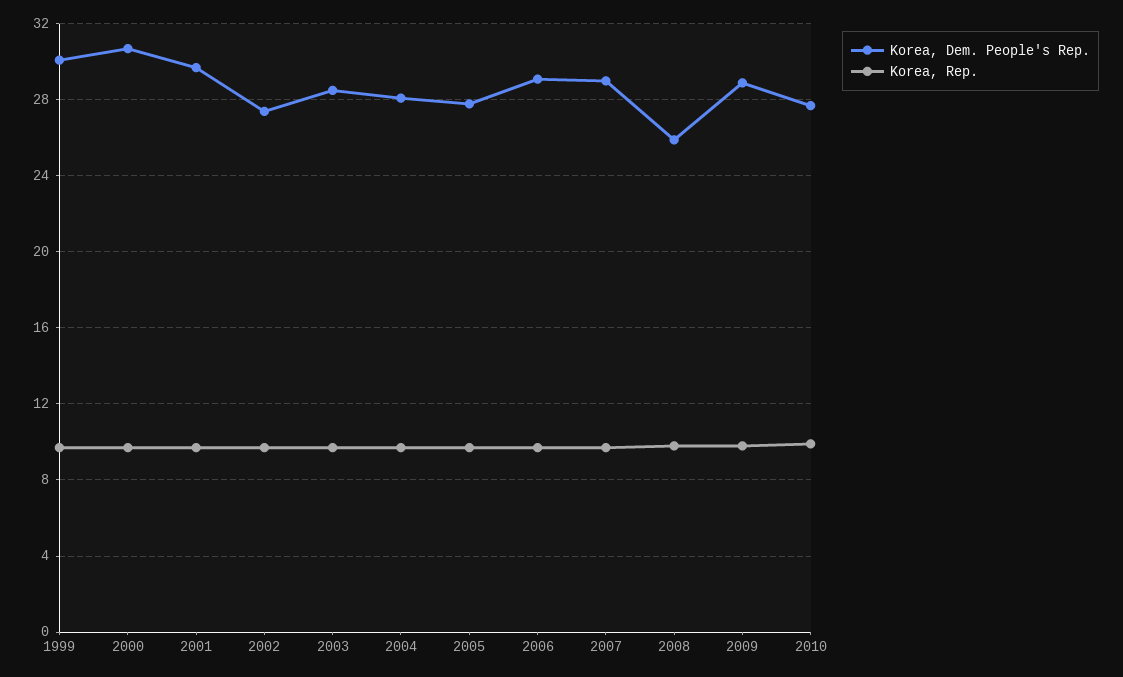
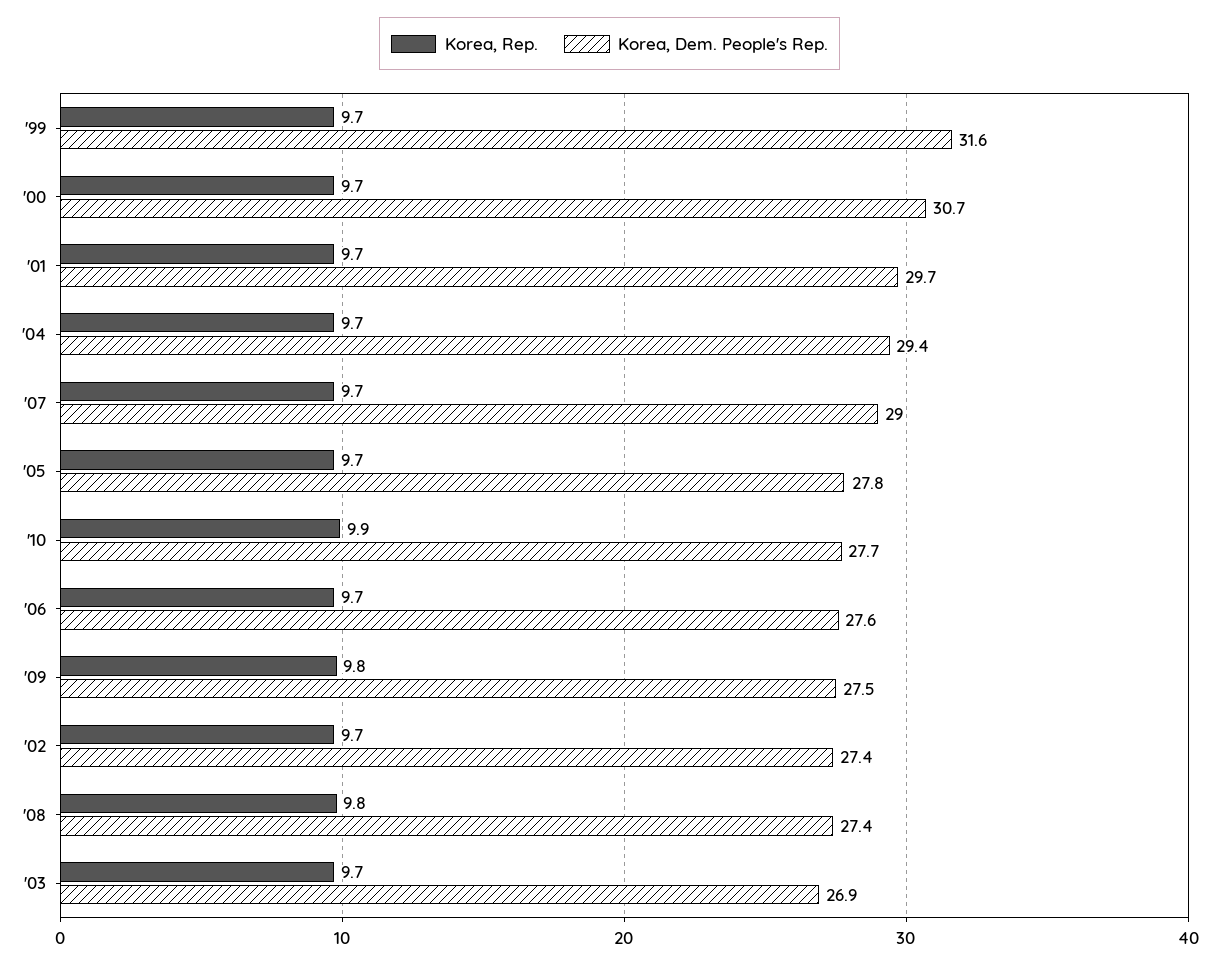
  {
    "Korea, Dem. People's Rep.": {
-     "1999": 30,
+     "1999": 31.6,
      "2000": 30.7,
      "2001": 29.7,
      "2002": 27.4,
-     "2003": 28.5,
+     "2003": 26.9,
-     "2004": 28,
+     "2004": 29.4,
      "2005": 27.8,
-     "2006": 29,
+     "2006": 27.6,
      "2007": 29,
-     "2008": 26,
+     "2008": 27.4,
-     "2009": 29,
+     "2009": 27.5,
      "2010": 27.7
    },
    "Korea, Rep.": {
      "1999": 9.7,
      "2000": 9.7,
      "2001": 9.7,
      "2002": 9.7,
      "2003": 9.7,
      "2004": 9.7,
      "2005": 9.7,
      "2006": 9.7,
      "2007": 9.7,
      "2008": 9.8,
      "2009": 9.8,
      "2010": 9.9
    }
  }

